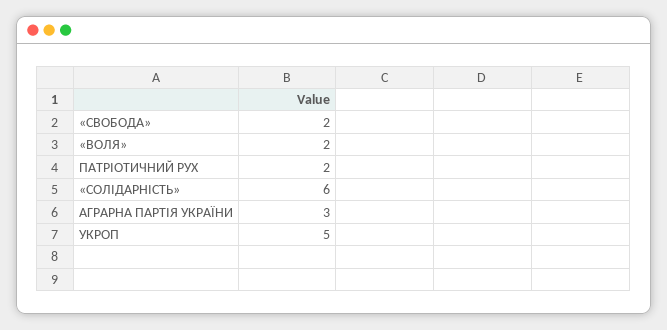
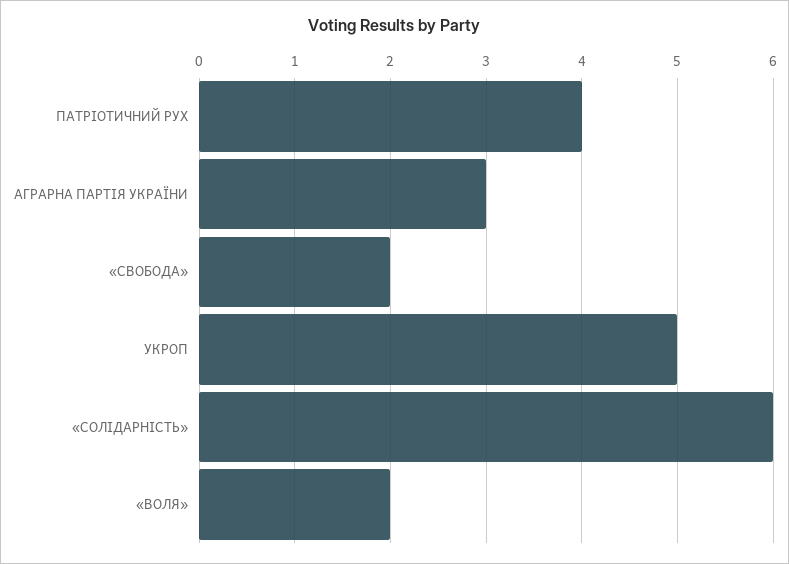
  {
    "«СВОБОДА»": 2,
    "«ВОЛЯ»": 2,
-   "ПАТРІОТИЧНИЙ РУХ": 2,
+   "ПАТРІОТИЧНИЙ РУХ": 4,
    "«СОЛІДАРНІСТЬ»": 6,
    "АГРАРНА ПАРТІЯ УКРАЇНИ": 3,
    "УКРОП": 5
  }

